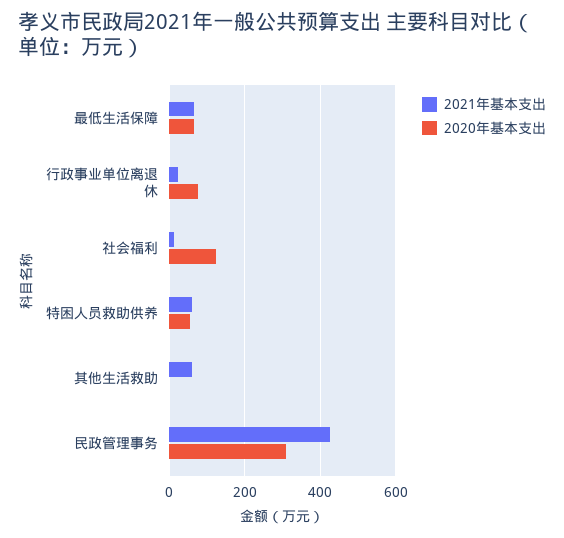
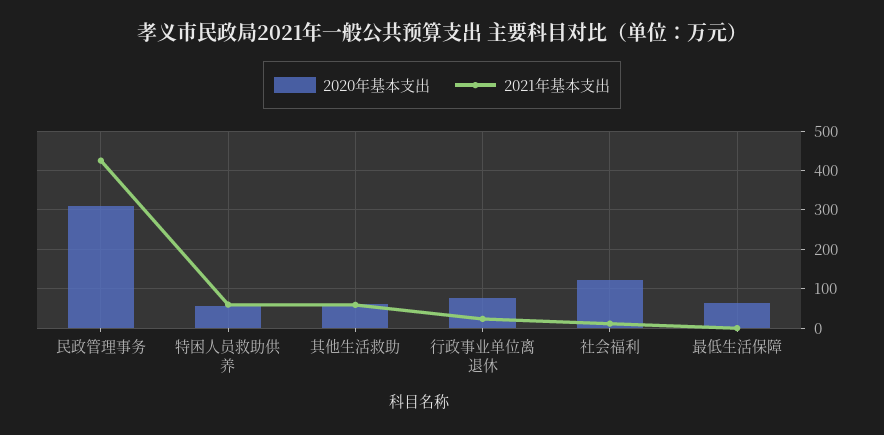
  {
    "2021年基本支出": {
-     "最低生活保障": 60,
+     "最低生活保障": 0,
      "行政事业单位离退休": 20,
      "社会福利": 20,
      "特困人员救助供养": 60,
      "其他生活救助": 60,
      "民政管理事务": 420
    },
    "2020年基本支出": {
      "最低生活保障": 60,
      "行政事业单位离退休": 80,
      "社会福利": 120,
      "特困人员救助供养": 60,
-     "其他生活救助": 0,
+     "其他生活救助": 60,
      "民政管理事务": 320
    }
  }

